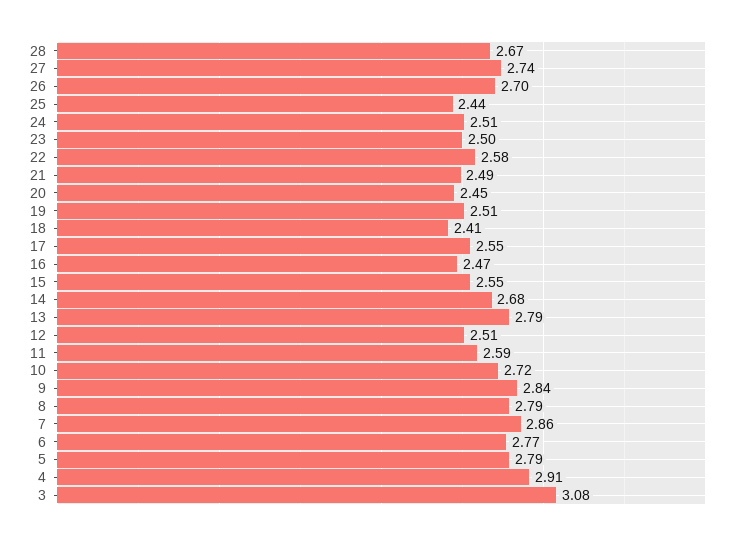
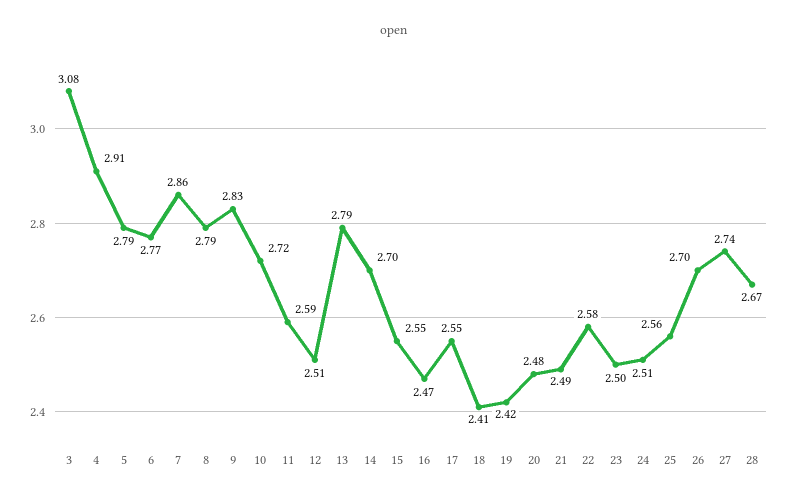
  {
    "28": 2.67,
    "27": 2.74,
    "26": 2.7,
-   "25": 2.44,
+   "25": 2.56,
    "24": 2.51,
    "23": 2.5,
    "22": 2.58,
    "21": 2.49,
-   "20": 2.45,
+   "20": 2.48,
-   "19": 2.51,
+   "19": 2.42,
    "18": 2.41,
    "17": 2.55,
    "16": 2.47,
    "15": 2.55,
-   "14": 2.68,
+   "14": 2.7,
    "13": 2.79,
    "12": 2.51,
    "11": 2.59,
    "10": 2.72,
-   "9": 2.84,
+   "9": 2.83,
    "8": 2.79,
    "7": 2.86,
    "6": 2.77,
    "5": 2.79,
    "4": 2.91,
    "3": 3.08
  }

